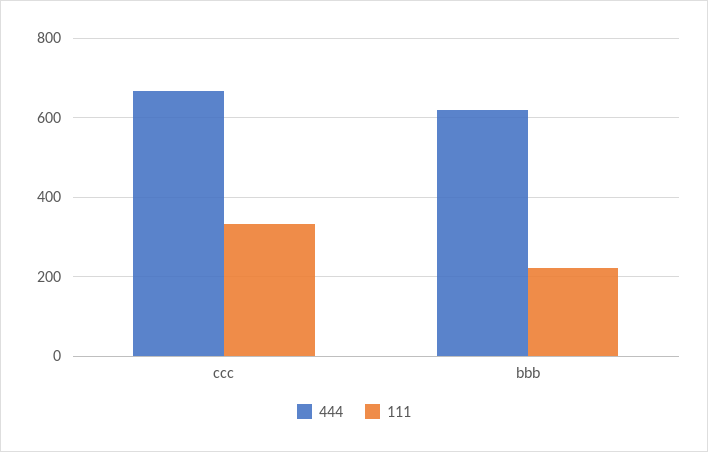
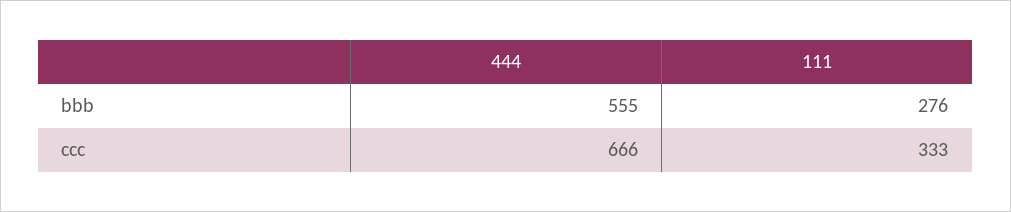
  {
    "444": {
      "ccc": 666,
-     "bbb": 620
+     "bbb": 555
    },
    "111": {
      "ccc": 333,
-     "bbb": 220
+     "bbb": 276
    }
  }

